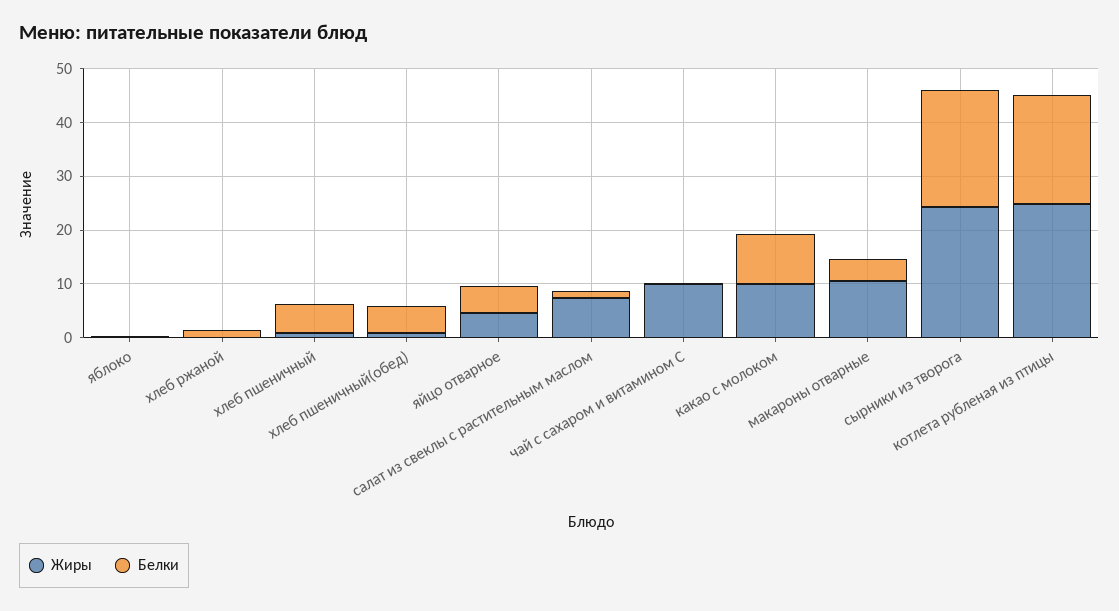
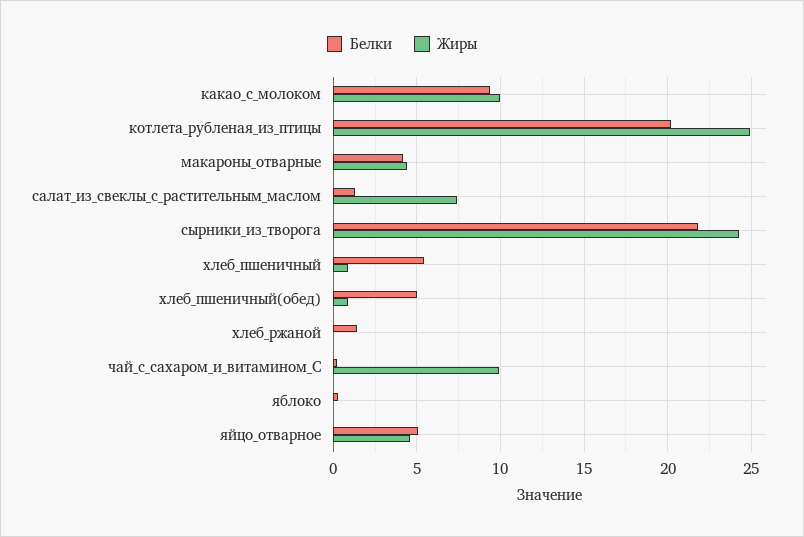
  {
    "Жиры": {
      "яблоко": 0,
      "хлеб ржаной": 0,
      "хлеб пшеничный": 1,
      "хлеб пшеничный(обед)": 1,
      "яйцо отварное": 4.5,
      "салат из свеклы с растительным маслом": 7.5,
      "чай с сахаром и витамином С": 10,
      "какао с молоком": 10,
-     "макароны отварные": 10,
+     "макароны отварные": 4.5,
      "сырники из творога": 24.5,
      "котлета рубленая из птицы": 25
    },
    "Белки": {
      "яблоко": 0.5,
      "хлеб ржаной": 1.5,
      "хлеб пшеничный": 5.5,
      "хлеб пшеничный(обед)": 5,
      "яйцо отварное": 5,
      "салат из свеклы с растительным маслом": 1.5,
      "чай с сахаром и витамином С": 0,
      "какао с молоком": 9.5,
      "макароны отварные": 4,
      "сырники из творога": 22,
      "котлета рубленая из птицы": 20
    }
  }

